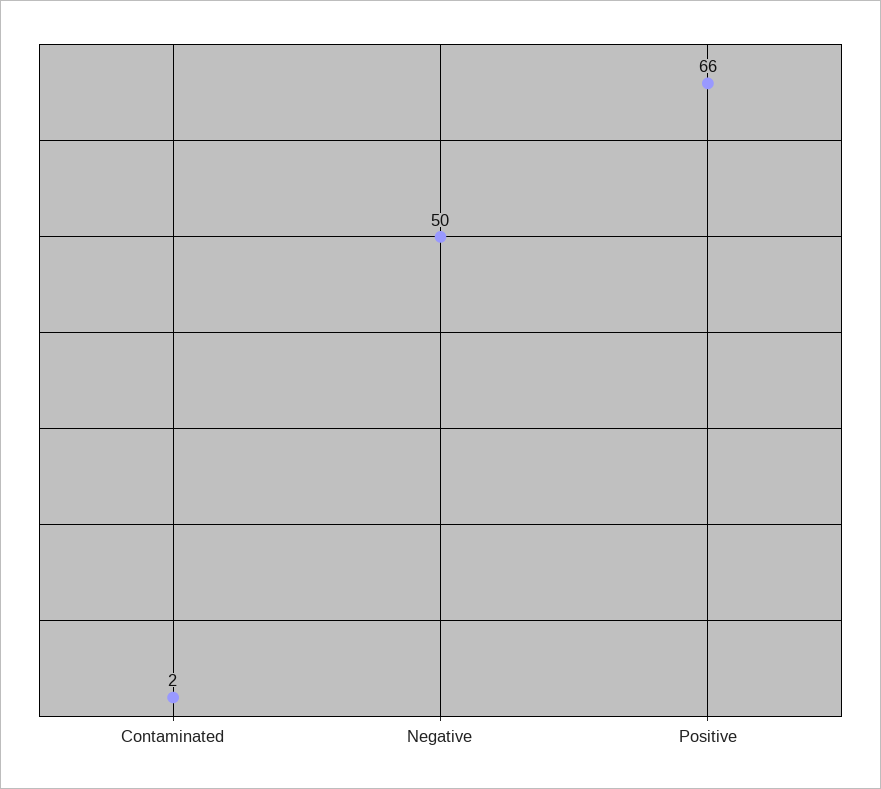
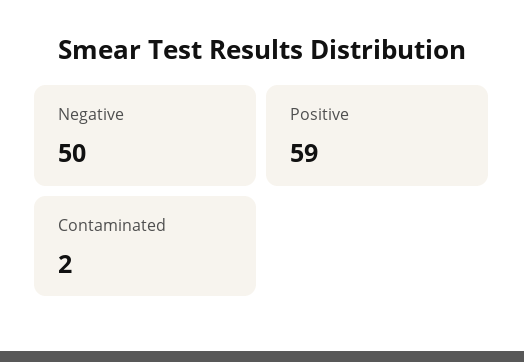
  {
    "Contaminated": 2,
    "Negative": 50,
-   "Positive": 66
+   "Positive": 59
  }

